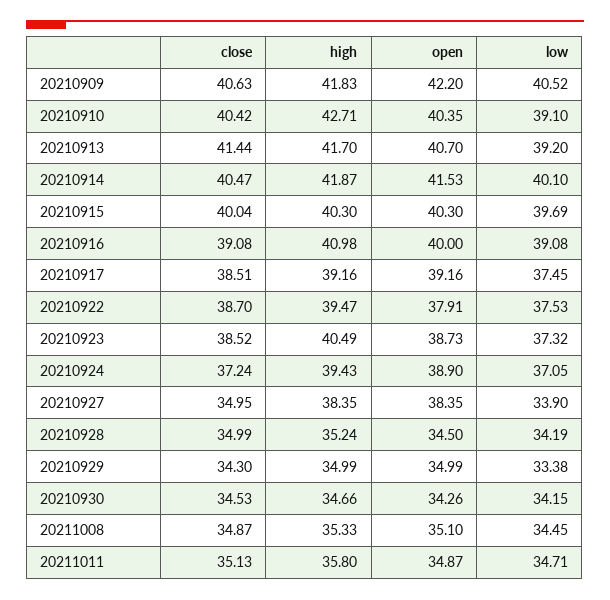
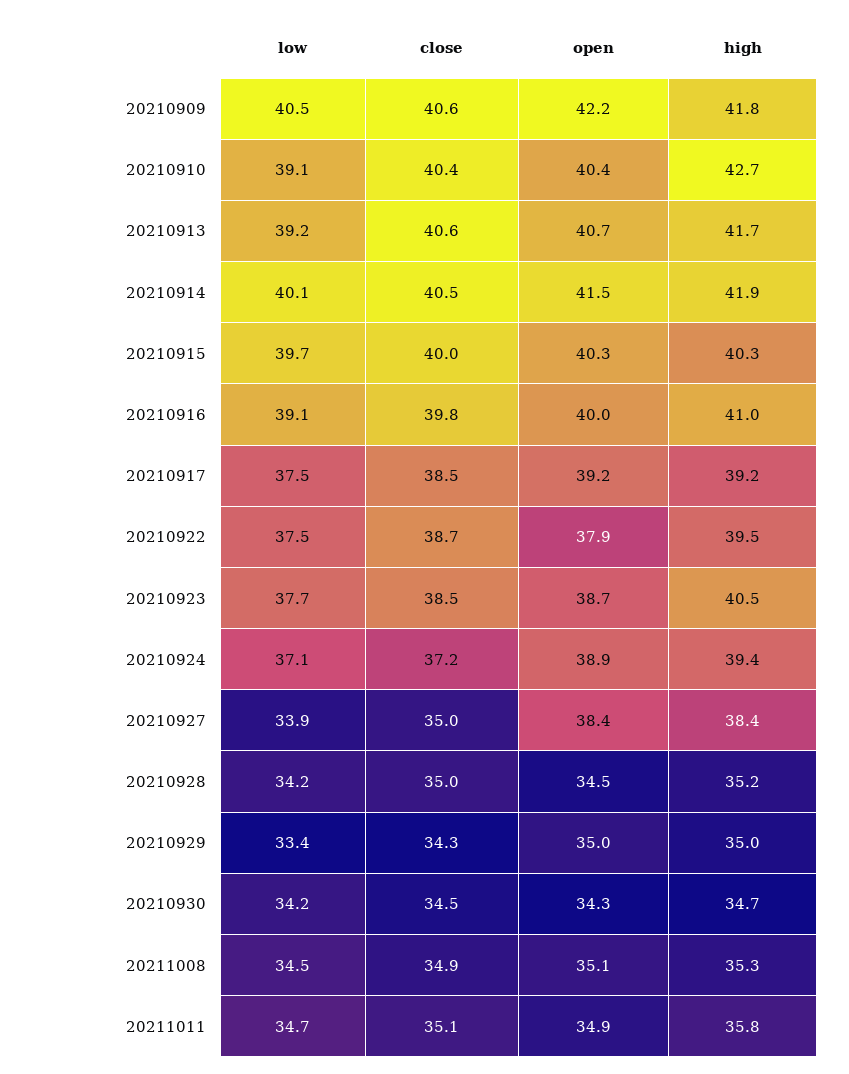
  {
    "close": {
      "20210909": 40.63,
      "20210910": 40.42,
-     "20210913": 41.44,
+     "20210913": 40.6,
      "20210914": 40.47,
      "20210915": 40.04,
-     "20210916": 39.08,
+     "20210916": 39.8,
      "20210917": 38.51,
      "20210922": 38.7,
      "20210923": 38.52,
      "20210924": 37.24,
      "20210927": 34.95,
      "20210928": 34.99,
      "20210929": 34.3,
      "20210930": 34.53,
      "20211008": 34.87,
      "20211011": 35.13
    },
    "high": {
      "20210909": 41.83,
      "20210910": 42.71,
      "20210913": 41.7,
      "20210914": 41.87,
      "20210915": 40.3,
      "20210916": 40.98,
      "20210917": 39.16,
      "20210922": 39.47,
      "20210923": 40.49,
      "20210924": 39.43,
      "20210927": 38.35,
      "20210928": 35.24,
      "20210929": 34.99,
      "20210930": 34.66,
      "20211008": 35.33,
      "20211011": 35.8
    },
    "open": {
      "20210909": 42.2,
      "20210910": 40.35,
      "20210913": 40.7,
      "20210914": 41.53,
      "20210915": 40.3,
      "20210916": 40,
      "20210917": 39.16,
      "20210922": 37.91,
      "20210923": 38.73,
      "20210924": 38.9,
      "20210927": 38.35,
      "20210928": 34.5,
      "20210929": 34.99,
      "20210930": 34.26,
      "20211008": 35.1,
      "20211011": 34.87
    },
    "low": {
      "20210909": 40.52,
      "20210910": 39.1,
      "20210913": 39.2,
      "20210914": 40.1,
      "20210915": 39.69,
      "20210916": 39.08,
      "20210917": 37.45,
      "20210922": 37.53,
-     "20210923": 37.32,
+     "20210923": 37.7,
      "20210924": 37.05,
      "20210927": 33.9,
      "20210928": 34.19,
      "20210929": 33.38,
      "20210930": 34.15,
      "20211008": 34.45,
      "20211011": 34.71
    }
  }

